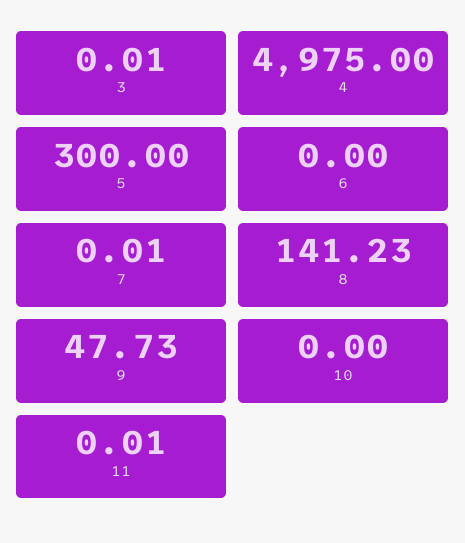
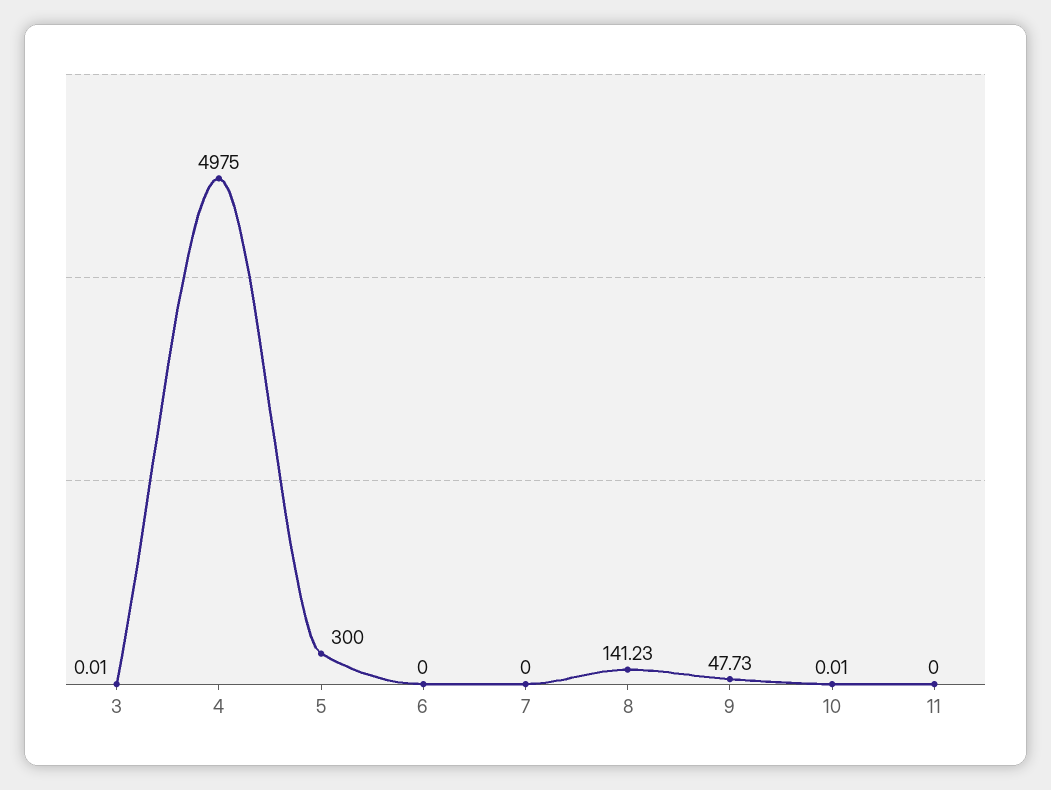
  {
    "3": 0.01,
    "4": 4975,
    "5": 300,
    "6": 0,
-   "7": 0.01,
+   "7": 0,
    "8": 141.23,
    "9": 47.73,
-   "10": 0,
+   "10": 0.01,
-   "11": 0.01
+   "11": 0
  }

